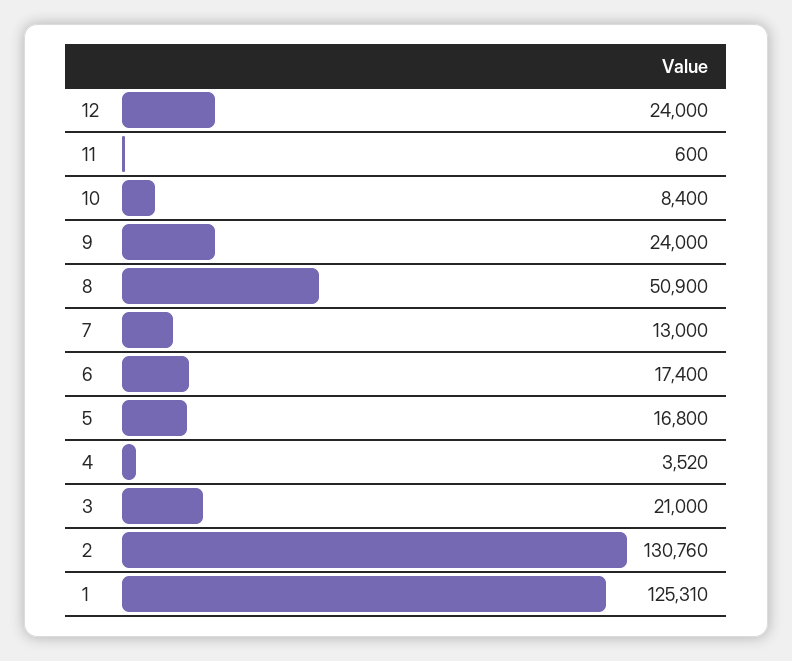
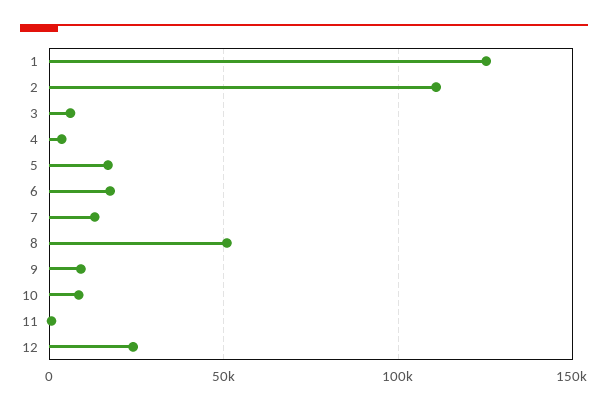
  {
    "12": 24000,
    "11": 600,
    "10": 8400,
-   "9": 24000,
+   "9": 10000,
    "8": 50900,
    "7": 13000,
    "6": 17400,
    "5": 16800,
    "4": 3520,
-   "3": 21000,
+   "3": 5000,
-   "2": 130760,
+   "2": 110000,
    "1": 125310
  }

